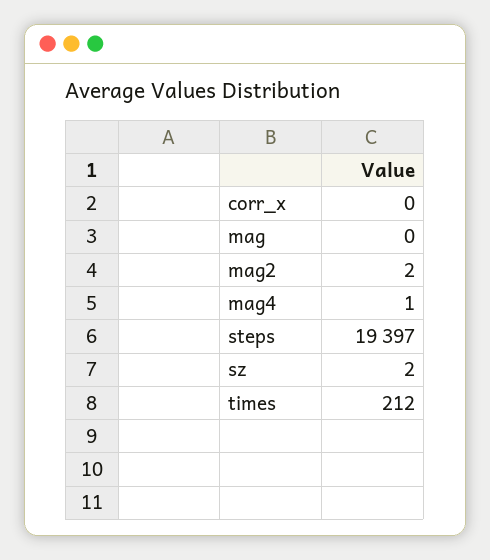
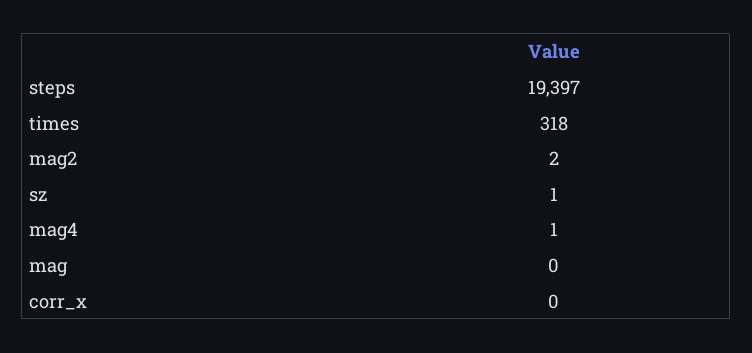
  {
    "corr_x": 0,
    "mag": 0,
    "mag2": 2,
    "mag4": 1,
    "steps": 19397,
-   "sz": 2,
+   "sz": 1,
-   "times": 212
+   "times": 318
  }

